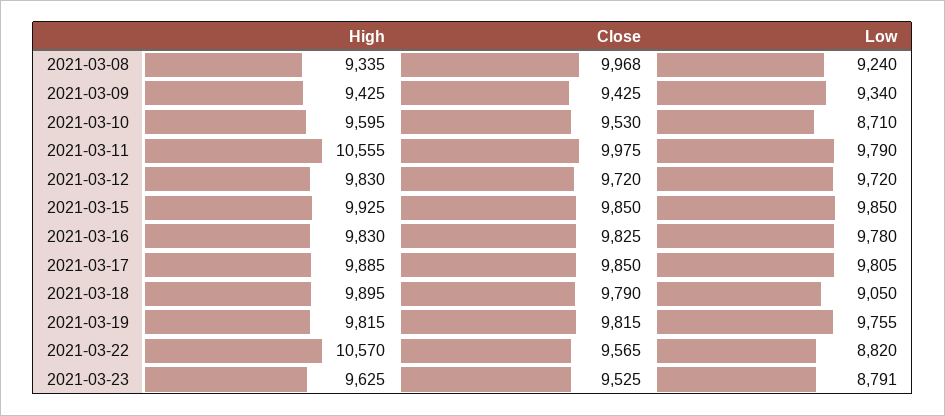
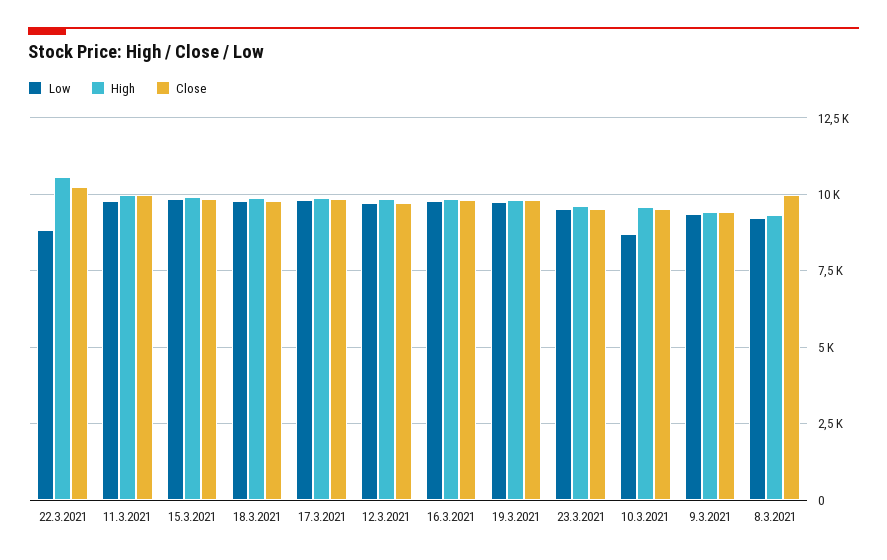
  {
    "High": {
      "2021-03-08": 9335,
      "2021-03-09": 9425,
      "2021-03-10": 9595,
-     "2021-03-11": 10555,
+     "2021-03-11": 10000,
      "2021-03-12": 9830,
      "2021-03-15": 9925,
      "2021-03-16": 9830,
      "2021-03-17": 9885,
      "2021-03-18": 9895,
      "2021-03-19": 9815,
      "2021-03-22": 10570,
      "2021-03-23": 9625
    },
    "Close": {
      "2021-03-08": 9968,
      "2021-03-09": 9425,
      "2021-03-10": 9530,
      "2021-03-11": 9975,
      "2021-03-12": 9720,
      "2021-03-15": 9850,
      "2021-03-16": 9825,
      "2021-03-17": 9850,
      "2021-03-18": 9790,
      "2021-03-19": 9815,
-     "2021-03-22": 9565,
+     "2021-03-22": 10250,
      "2021-03-23": 9525
    },
    "Low": {
      "2021-03-08": 9240,
      "2021-03-09": 9340,
      "2021-03-10": 8710,
      "2021-03-11": 9790,
      "2021-03-12": 9720,
      "2021-03-15": 9850,
      "2021-03-16": 9780,
      "2021-03-17": 9805,
-     "2021-03-18": 9050,
+     "2021-03-18": 9750,
      "2021-03-19": 9755,
      "2021-03-22": 8820,
-     "2021-03-23": 8791
+     "2021-03-23": 9500
    }
  }

